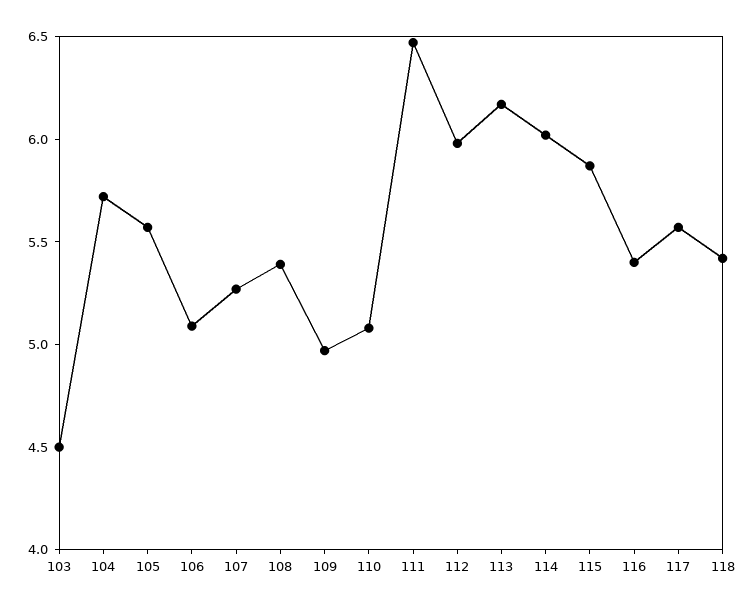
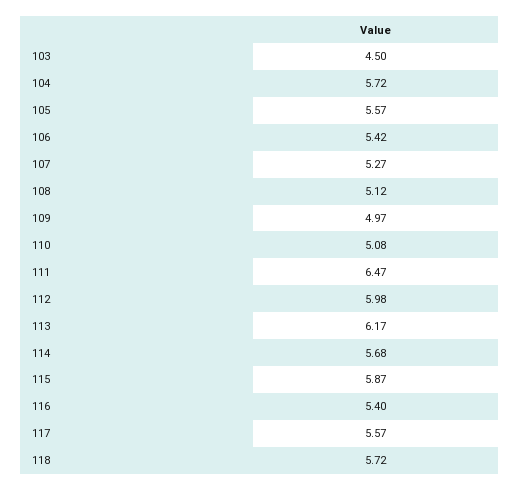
  {
    "103": 4.5,
    "104": 5.72,
    "105": 5.57,
-   "106": 5.1,
+   "106": 5.42,
    "107": 5.27,
-   "108": 5.4,
+   "108": 5.12,
    "109": 4.97,
    "110": 5.08,
    "111": 6.47,
    "112": 5.98,
    "113": 6.17,
-   "114": 6,
+   "114": 5.68,
    "115": 5.87,
    "116": 5.4,
    "117": 5.57,
-   "118": 5.4
+   "118": 5.72
  }

